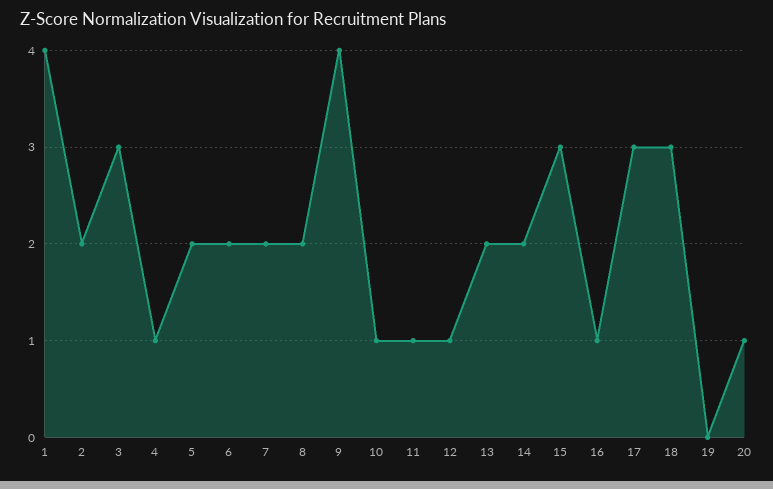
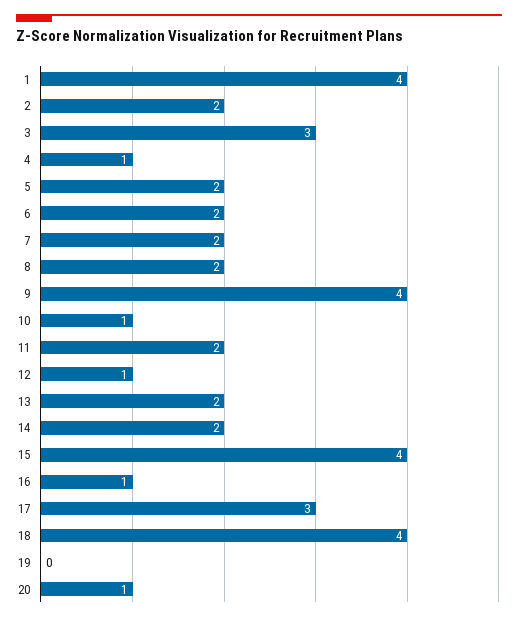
  {
    "1": 4,
    "2": 2,
    "3": 3,
    "4": 1,
    "5": 2,
    "6": 2,
    "7": 2,
    "8": 2,
    "9": 4,
    "10": 1,
-   "11": 1,
+   "11": 2,
    "12": 1,
    "13": 2,
    "14": 2,
-   "15": 3,
+   "15": 4,
    "16": 1,
    "17": 3,
-   "18": 3,
+   "18": 4,
    "19": 0,
    "20": 1
  }

